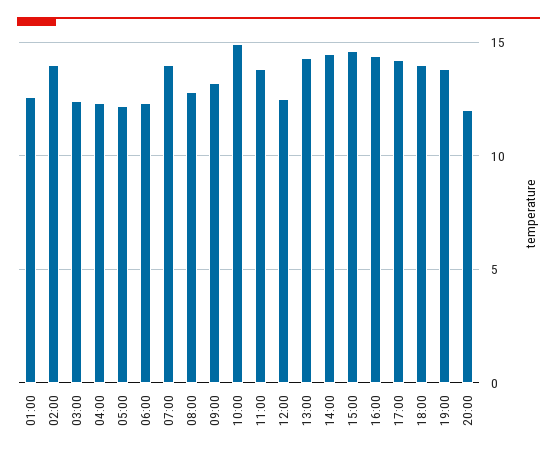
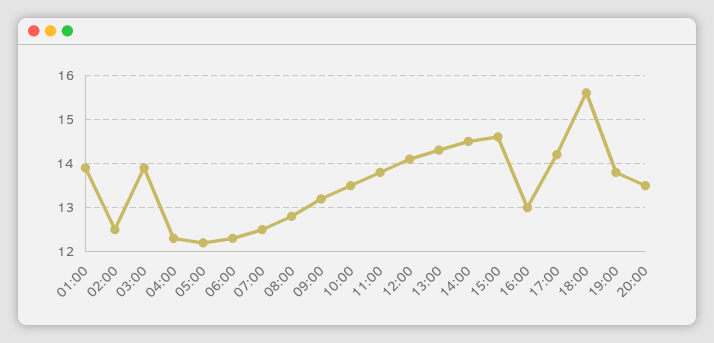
  {
-   "01:00": 12.5,
+   "01:00": 14,
-   "02:00": 14,
+   "02:00": 12.5,
-   "03:00": 12.5,
+   "03:00": 14,
    "04:00": 12.5,
    "05:00": 12,
    "06:00": 12.5,
-   "07:00": 14,
+   "07:00": 12.5,
    "08:00": 13,
    "09:00": 13,
-   "10:00": 15,
+   "10:00": 13.5,
    "11:00": 14,
-   "12:00": 12.5,
+   "12:00": 14,
    "13:00": 14.5,
    "14:00": 14.5,
    "15:00": 14.5,
-   "16:00": 14.5,
+   "16:00": 13,
    "17:00": 14,
-   "18:00": 14,
+   "18:00": 15.5,
    "19:00": 14,
-   "20:00": 12
+   "20:00": 13.5
  }

